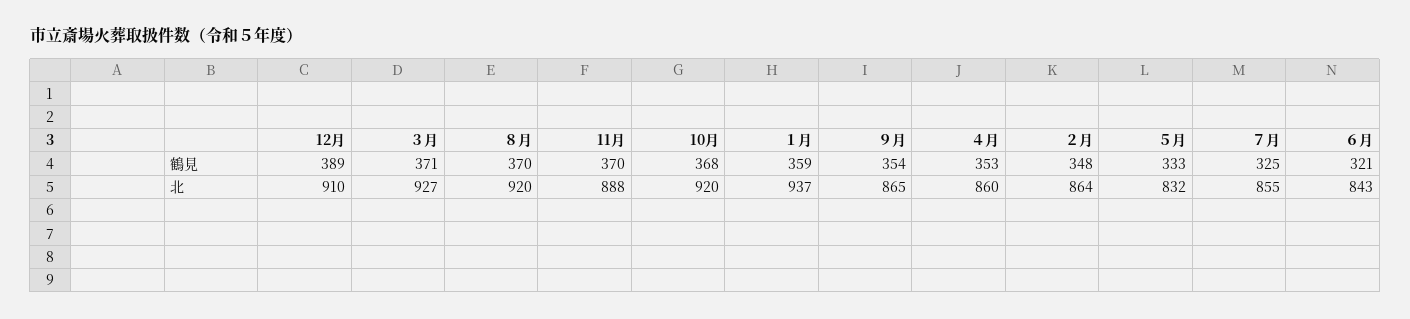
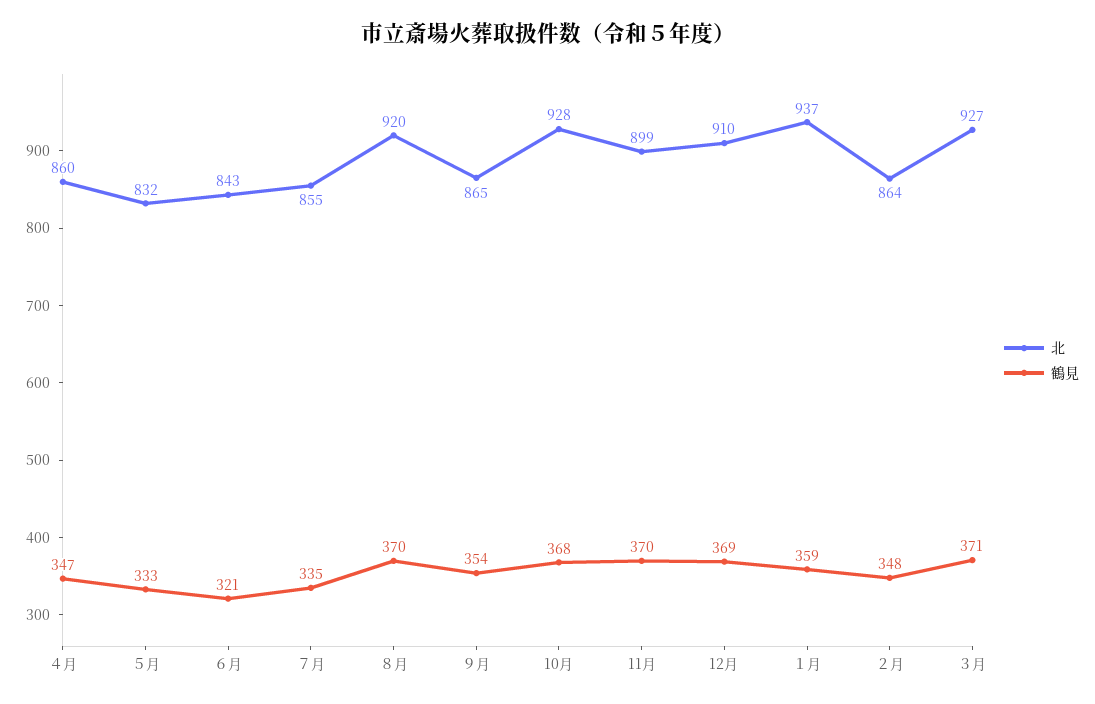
  {
    "鶴見": {
-     "12月": 389,
+     "12月": 369,
      "３月": 371,
      "８月": 370,
      "11月": 370,
      "10月": 368,
      "１月": 359,
      "９月": 354,
-     "４月": 353,
+     "４月": 347,
      "２月": 348,
      "５月": 333,
-     "７月": 325,
+     "７月": 335,
      "６月": 321
    },
    "北": {
      "12月": 910,
      "３月": 927,
      "８月": 920,
-     "11月": 888,
+     "11月": 899,
-     "10月": 920,
+     "10月": 928,
      "１月": 937,
      "９月": 865,
      "４月": 860,
      "２月": 864,
      "５月": 832,
      "７月": 855,
      "６月": 843
    }
  }

